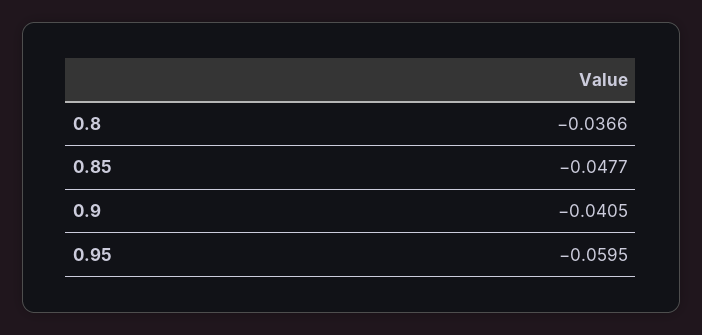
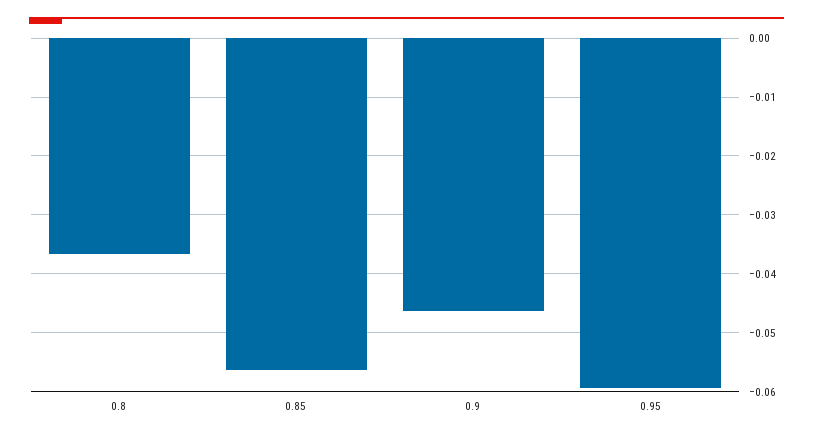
  {
    "0.8": -0.0366,
-   "0.85": -0.0477,
+   "0.85": -0.056,
-   "0.9": -0.0405,
+   "0.9": -0.046,
    "0.95": -0.0595
  }

